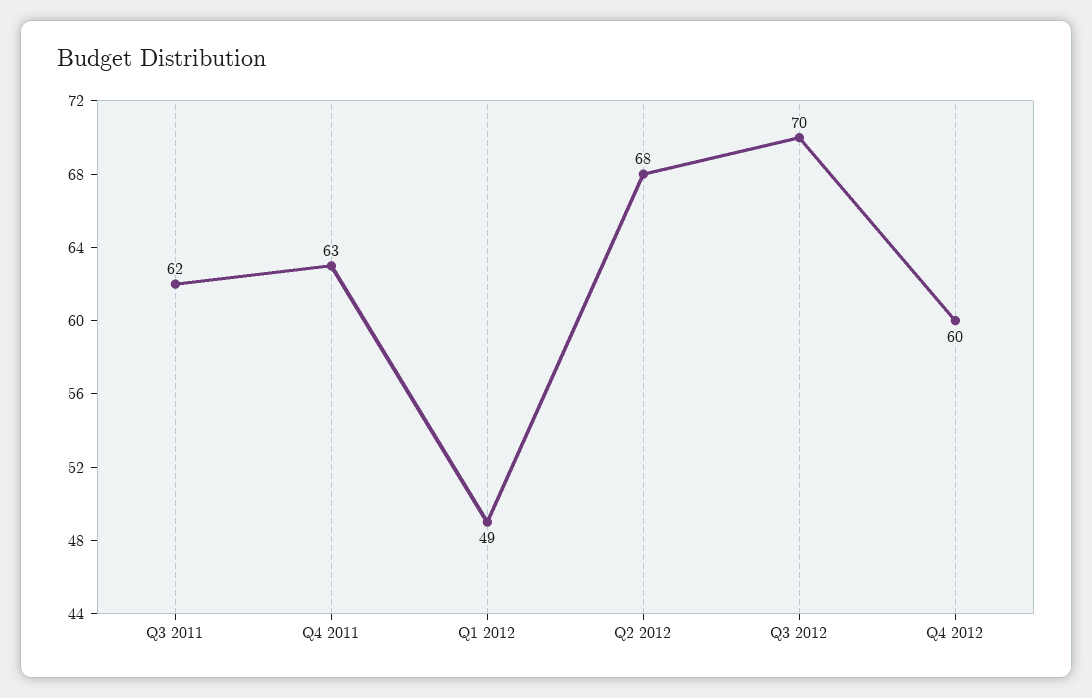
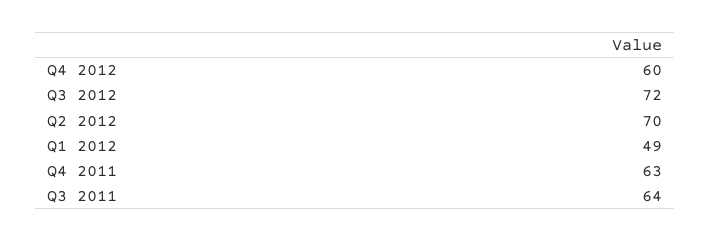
  {
-   "Q3 2011": 62,
+   "Q3 2011": 64,
    "Q4 2011": 63,
    "Q1 2012": 49,
-   "Q2 2012": 68,
+   "Q2 2012": 70,
-   "Q3 2012": 70,
+   "Q3 2012": 72,
    "Q4 2012": 60
  }

